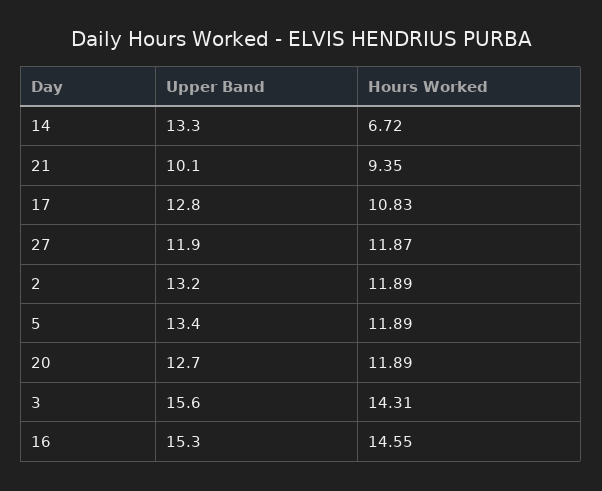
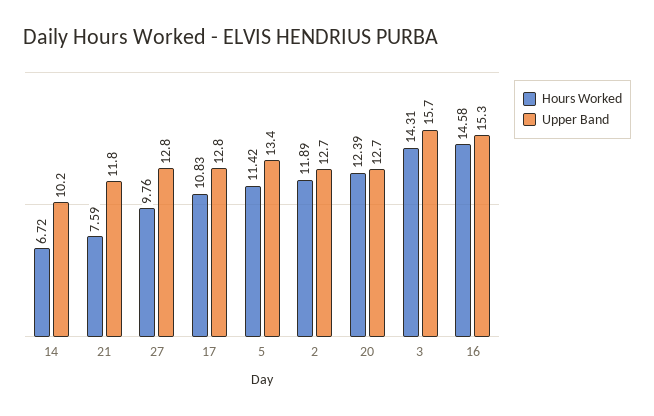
  {
    "Upper Band": {
-     "14": 13.3,
+     "14": 10.2,
-     "21": 10.1,
+     "21": 11.8,
      "17": 12.8,
-     "27": 11.9,
+     "27": 12.8,
-     "2": 13.2,
+     "2": 12.7,
      "5": 13.4,
      "20": 12.7,
-     "3": 15.6,
+     "3": 15.7,
      "16": 15.3
    },
    "Hours Worked": {
      "14": 6.72,
-     "21": 9.35,
+     "21": 7.59,
      "17": 10.83,
-     "27": 11.87,
+     "27": 9.76,
      "2": 11.89,
-     "5": 11.89,
+     "5": 11.42,
-     "20": 11.89,
+     "20": 12.39,
      "3": 14.31,
-     "16": 14.55
+     "16": 14.58
    }
  }

